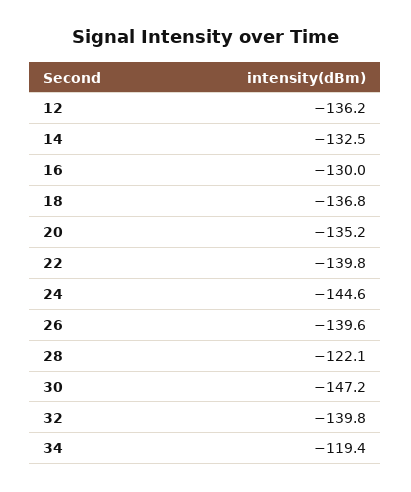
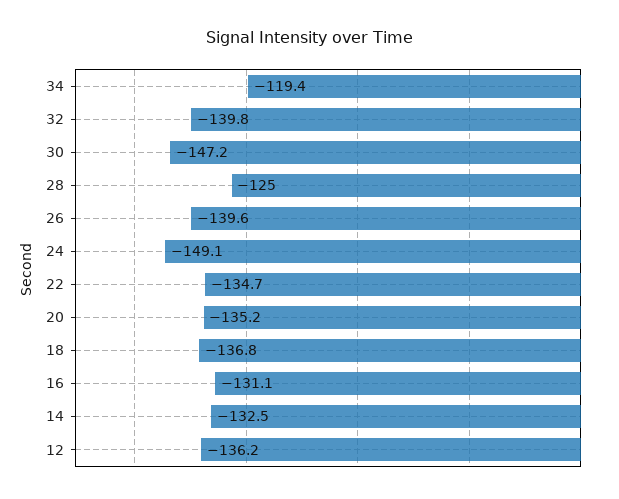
  {
    "12": -136.2,
    "14": -132.5,
-   "16": -130,
+   "16": -131.1,
    "18": -136.8,
    "20": -135.2,
-   "22": -139.8,
+   "22": -134.7,
-   "24": -144.6,
+   "24": -149.1,
    "26": -139.6,
-   "28": -122.1,
+   "28": -125,
    "30": -147.2,
    "32": -139.8,
    "34": -119.4
  }

